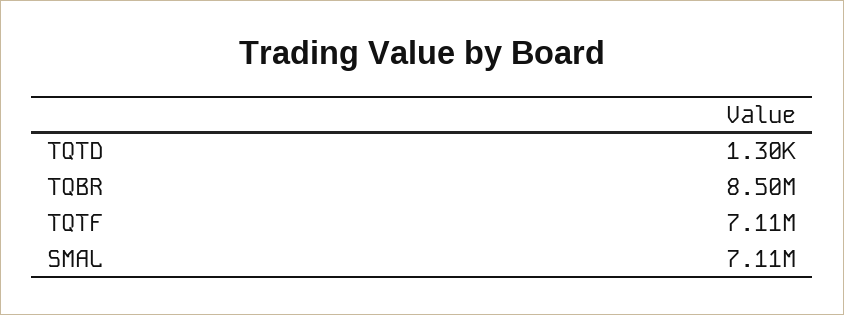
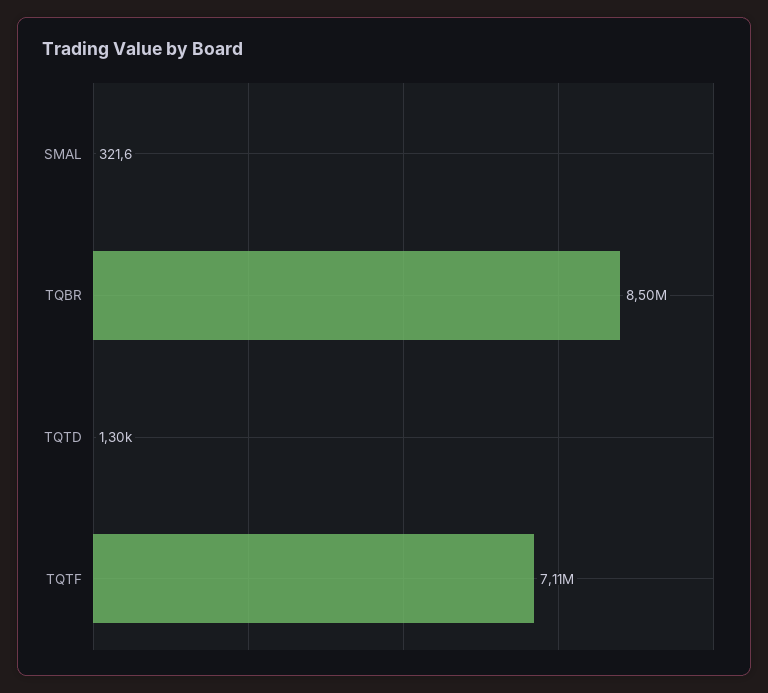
  {
    "TQTD": 1300,
    "TQBR": 8500000,
    "TQTF": 7110000,
-   "SMAL": 7110000
+   "SMAL": 321.6
  }

